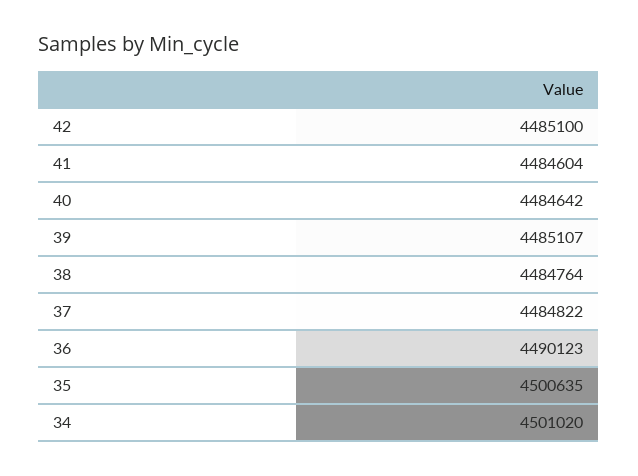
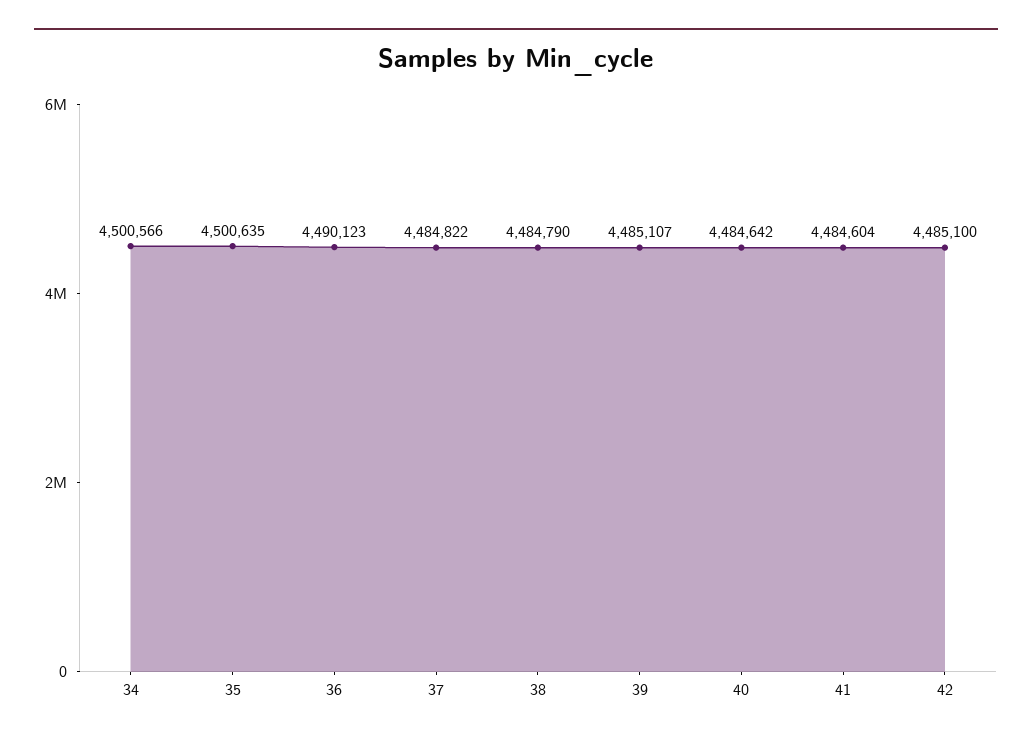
  {
    "42": 4485100,
    "41": 4484604,
    "40": 4484642,
    "39": 4485107,
-   "38": 4484764,
+   "38": 4484790,
    "37": 4484822,
    "36": 4490123,
    "35": 4500635,
-   "34": 4501020
+   "34": 4500566
  }

